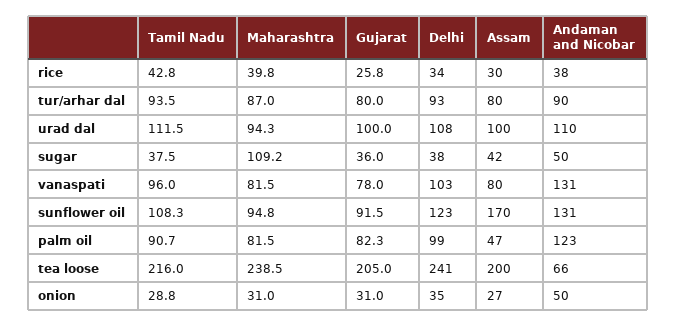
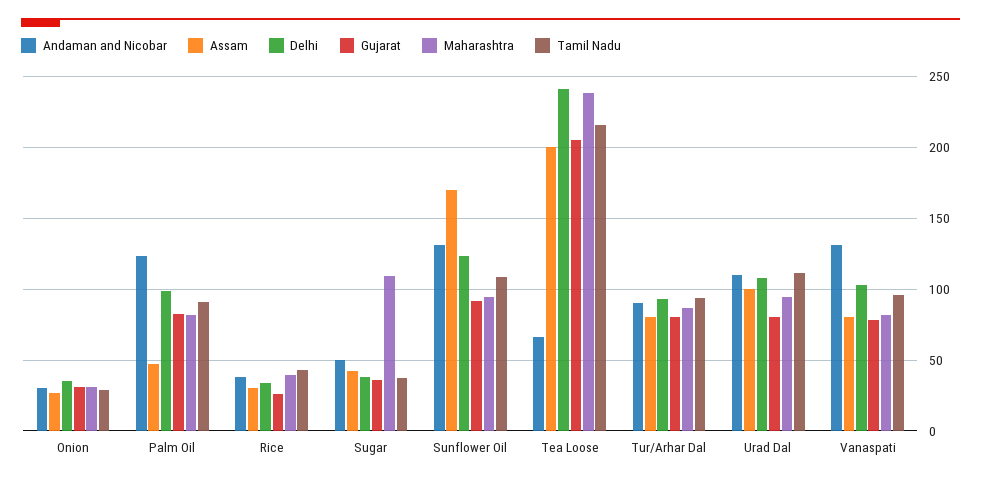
  {
    "Tamil Nadu": {
      "rice": 42.8,
      "tur/arhar dal": 93.5,
      "urad dal": 111.5,
      "sugar": 37.5,
      "vanaspati": 96,
      "sunflower oil": 108.3,
      "palm oil": 90.7,
      "tea loose": 216,
      "onion": 28.8
    },
    "Maharashtra": {
      "rice": 39.8,
      "tur/arhar dal": 87,
      "urad dal": 94.3,
      "sugar": 109.2,
      "vanaspati": 81.5,
      "sunflower oil": 94.8,
      "palm oil": 81.5,
      "tea loose": 238.5,
      "onion": 31
    },
    "Gujarat": {
      "rice": 25.8,
      "tur/arhar dal": 80,
-     "urad dal": 100,
+     "urad dal": 80,
      "sugar": 36,
      "vanaspati": 78,
      "sunflower oil": 91.5,
      "palm oil": 82.3,
      "tea loose": 205,
      "onion": 31
    },
    "Delhi": {
      "rice": 34,
      "tur/arhar dal": 93,
      "urad dal": 108,
      "sugar": 38,
      "vanaspati": 103,
      "sunflower oil": 123,
      "palm oil": 99,
      "tea loose": 241,
      "onion": 35
    },
    "Assam": {
      "rice": 30,
      "tur/arhar dal": 80,
      "urad dal": 100,
      "sugar": 42,
      "vanaspati": 80,
      "sunflower oil": 170,
      "palm oil": 47,
      "tea loose": 200,
      "onion": 27
    },
    "Andaman and Nicobar": {
      "rice": 38,
      "tur/arhar dal": 90,
      "urad dal": 110,
      "sugar": 50,
      "vanaspati": 131,
      "sunflower oil": 131,
      "palm oil": 123,
      "tea loose": 66,
-     "onion": 50
+     "onion": 30
    }
  }

